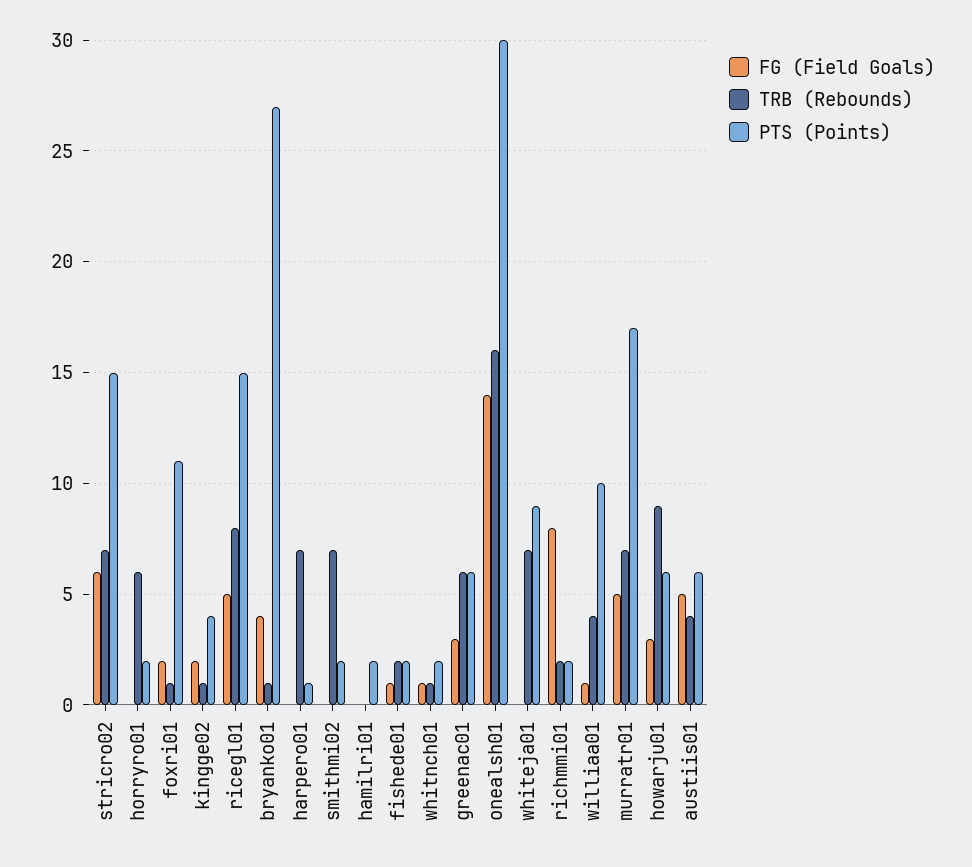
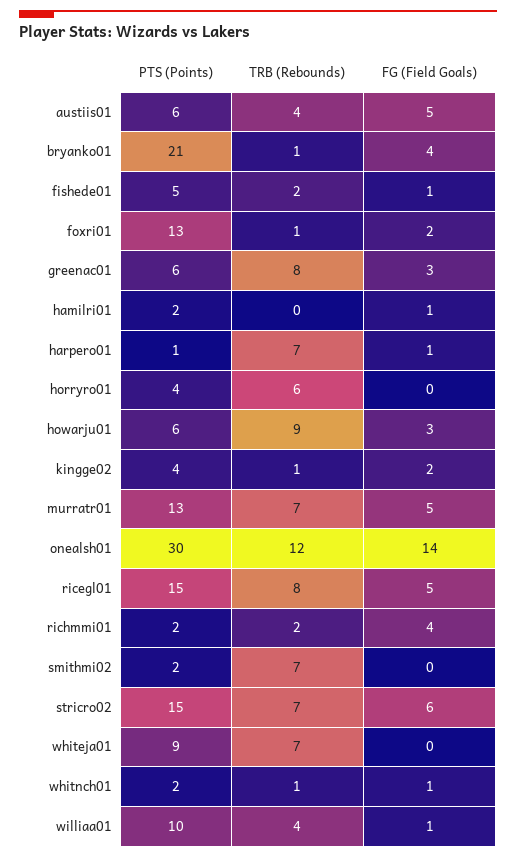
  {
    "FG (Field Goals)": {
      "stricro02": 6,
      "horryro01": 0,
      "foxri01": 2,
      "kingge02": 2,
      "ricegl01": 5,
      "bryanko01": 4,
-     "harpero01": 0,
+     "harpero01": 1,
      "smithmi02": 0,
-     "hamilri01": 0,
+     "hamilri01": 1,
      "fishede01": 1,
      "whitnch01": 1,
      "greenac01": 3,
      "onealsh01": 14,
      "whiteja01": 0,
-     "richmmi01": 8,
+     "richmmi01": 4,
      "williaa01": 1,
      "murratr01": 5,
      "howarju01": 3,
      "austiis01": 5
    },
    "TRB (Rebounds)": {
      "stricro02": 7,
      "horryro01": 6,
      "foxri01": 1,
      "kingge02": 1,
      "ricegl01": 8,
      "bryanko01": 1,
      "harpero01": 7,
      "smithmi02": 7,
      "hamilri01": 0,
      "fishede01": 2,
      "whitnch01": 1,
-     "greenac01": 6,
+     "greenac01": 8,
-     "onealsh01": 16,
+     "onealsh01": 12,
      "whiteja01": 7,
      "richmmi01": 2,
      "williaa01": 4,
      "murratr01": 7,
      "howarju01": 9,
      "austiis01": 4
    },
    "PTS (Points)": {
      "stricro02": 15,
-     "horryro01": 2,
+     "horryro01": 4,
-     "foxri01": 11,
+     "foxri01": 13,
      "kingge02": 4,
      "ricegl01": 15,
-     "bryanko01": 27,
+     "bryanko01": 21,
      "harpero01": 1,
      "smithmi02": 2,
      "hamilri01": 2,
-     "fishede01": 2,
+     "fishede01": 5,
      "whitnch01": 2,
      "greenac01": 6,
      "onealsh01": 30,
      "whiteja01": 9,
      "richmmi01": 2,
      "williaa01": 10,
-     "murratr01": 17,
+     "murratr01": 13,
      "howarju01": 6,
      "austiis01": 6
    }
  }

